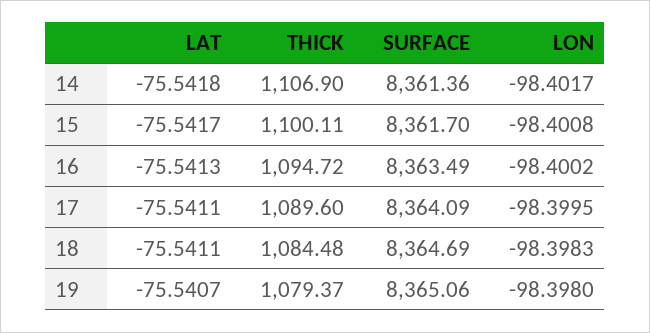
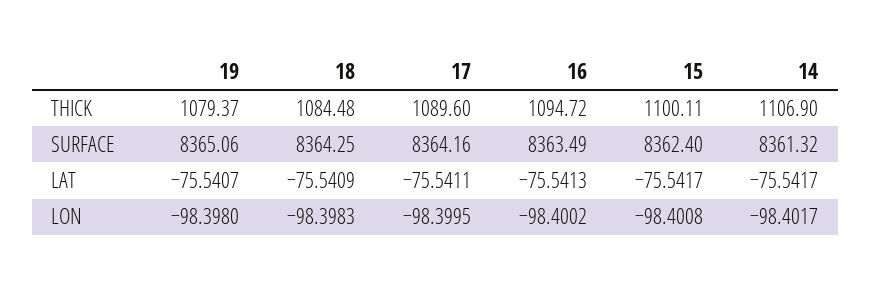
  {
    "LAT": {
-     "14": -75.5418,
+     "14": -75.5417,
      "15": -75.5417,
      "16": -75.5413,
      "17": -75.5411,
-     "18": -75.5411,
+     "18": -75.5409,
      "19": -75.5407
    },
    "THICK": {
      "14": 1106.9,
      "15": 1100.11,
      "16": 1094.72,
      "17": 1089.6,
      "18": 1084.48,
      "19": 1079.37
    },
    "SURFACE": {
-     "14": 8361.36,
+     "14": 8361.32,
-     "15": 8361.7,
+     "15": 8362.4,
      "16": 8363.49,
-     "17": 8364.09,
+     "17": 8364.16,
-     "18": 8364.69,
+     "18": 8364.25,
      "19": 8365.06
    },
    "LON": {
      "14": -98.4017,
      "15": -98.4008,
      "16": -98.4002,
      "17": -98.3995,
      "18": -98.3983,
      "19": -98.398
    }
  }

